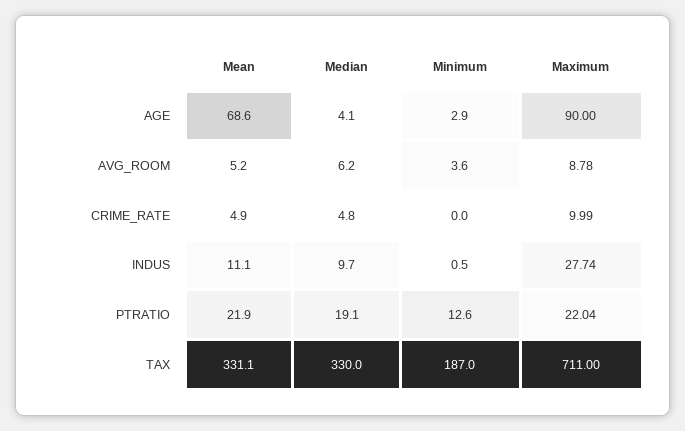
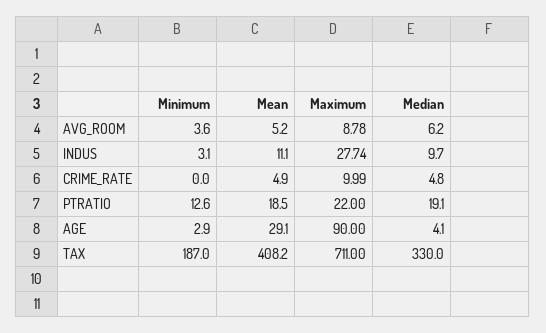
  {
    "Mean": {
-     "AGE": 68.6,
+     "AGE": 29.1,
      "AVG_ROOM": 5.2,
      "CRIME_RATE": 4.9,
      "INDUS": 11.1,
-     "PTRATIO": 21.9,
+     "PTRATIO": 18.5,
-     "TAX": 331.1
+     "TAX": 408.2
    },
    "Median": {
      "AGE": 4.1,
      "AVG_ROOM": 6.2,
      "CRIME_RATE": 4.8,
      "INDUS": 9.7,
      "PTRATIO": 19.1,
      "TAX": 330
    },
    "Minimum": {
      "AGE": 2.9,
      "AVG_ROOM": 3.6,
      "CRIME_RATE": 0,
-     "INDUS": 0.5,
+     "INDUS": 3.1,
      "PTRATIO": 12.6,
      "TAX": 187
    },
    "Maximum": {
      "AGE": 90,
      "AVG_ROOM": 8.78,
      "CRIME_RATE": 9.99,
      "INDUS": 27.74,
-     "PTRATIO": 22.04,
+     "PTRATIO": 22,
      "TAX": 711
    }
  }

